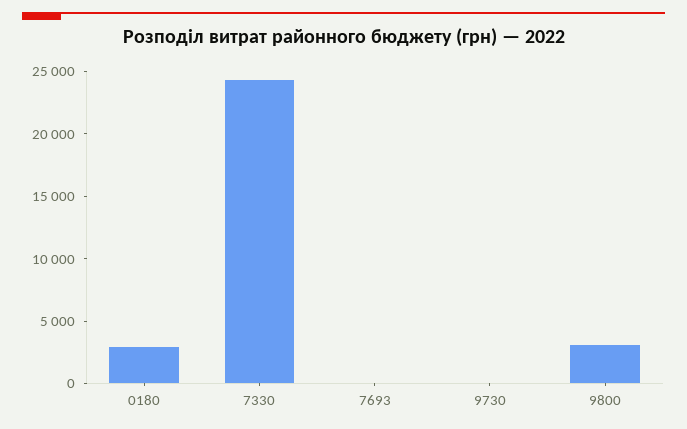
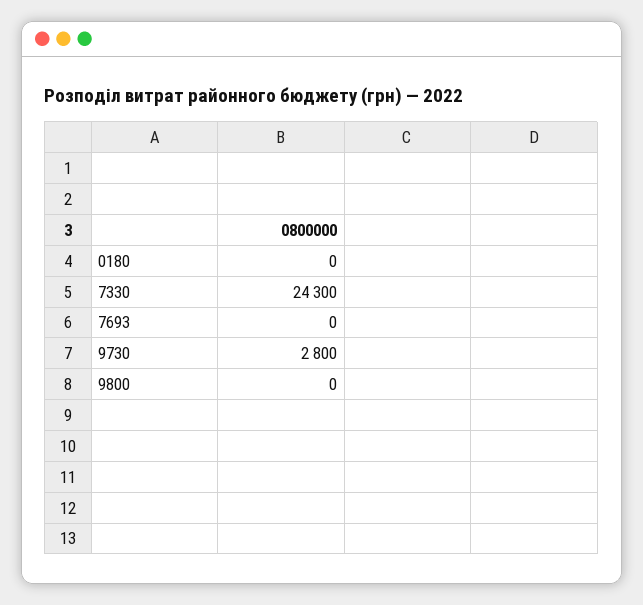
  {
-   "0180": 3000,
+   "0180": 0,
    "7330": 24300,
    "7693": 0,
-   "9730": 0,
+   "9730": 2800,
-   "9800": 3000
+   "9800": 0
  }

